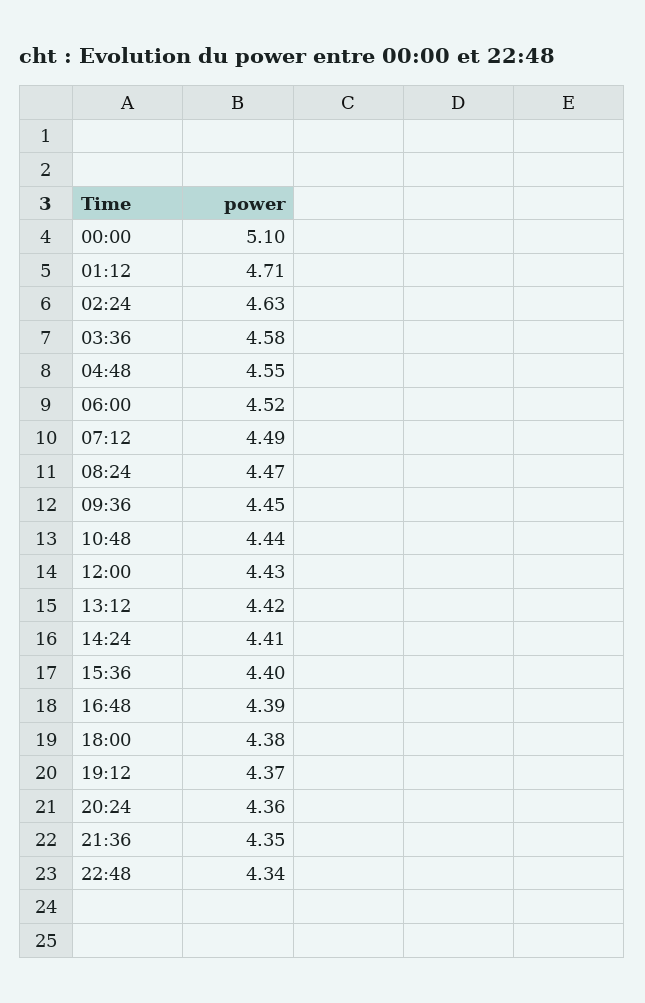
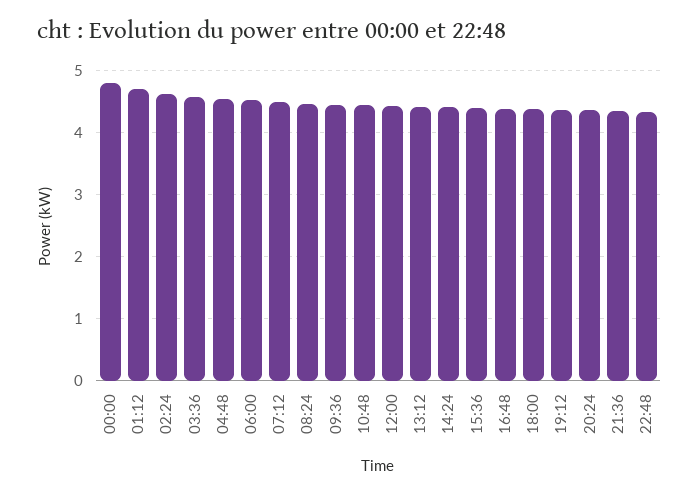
  {
-   "00:00": 5.1,
+   "00:00": 4.8,
    "01:12": 4.71,
    "02:24": 4.63,
    "03:36": 4.58,
    "04:48": 4.55,
    "06:00": 4.52,
    "07:12": 4.49,
    "08:24": 4.47,
    "09:36": 4.45,
    "10:48": 4.44,
    "12:00": 4.43,
    "13:12": 4.42,
    "14:24": 4.41,
    "15:36": 4.4,
    "16:48": 4.39,
    "18:00": 4.38,
    "19:12": 4.37,
    "20:24": 4.36,
    "21:36": 4.35,
    "22:48": 4.34
  }

